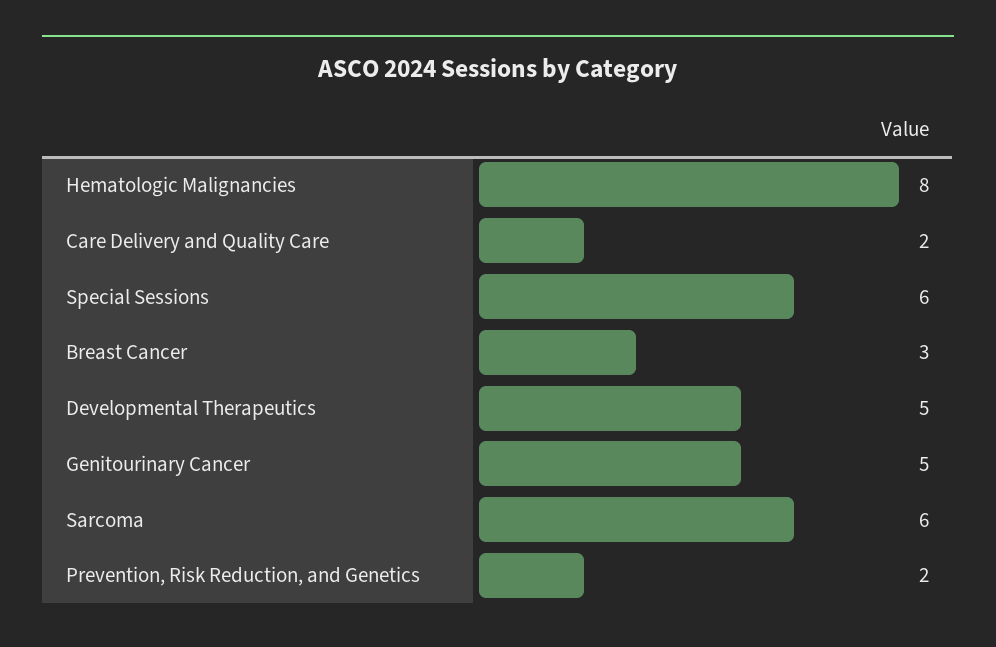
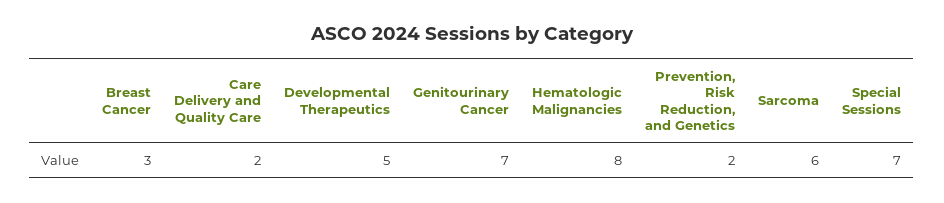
  {
    "Hematologic Malignancies": 8,
    "Care Delivery and Quality Care": 2,
-   "Special Sessions": 6,
+   "Special Sessions": 7,
    "Breast Cancer": 3,
    "Developmental Therapeutics": 5,
-   "Genitourinary Cancer": 5,
+   "Genitourinary Cancer": 7,
    "Sarcoma": 6,
    "Prevention, Risk Reduction, and Genetics": 2
  }

